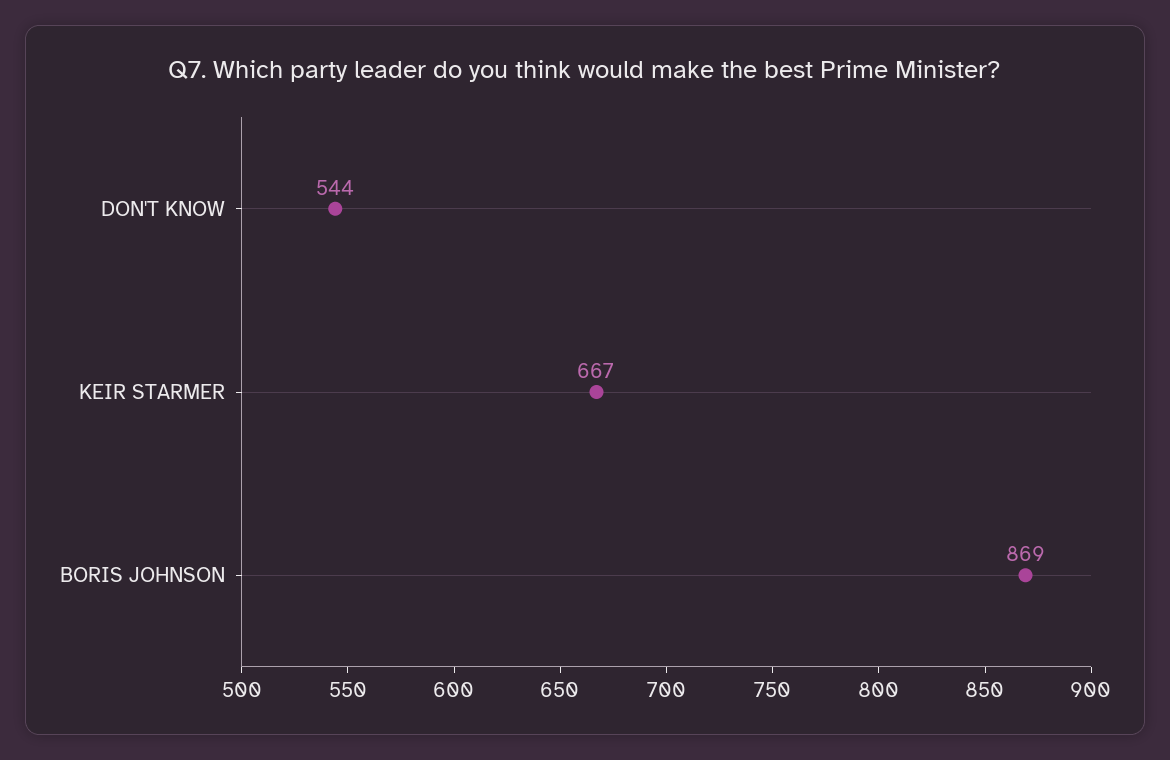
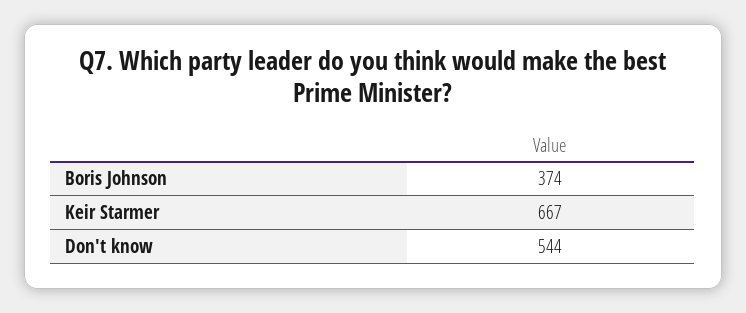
  {
    "DON'T KNOW": 544,
    "KEIR STARMER": 667,
-   "BORIS JOHNSON": 869
+   "BORIS JOHNSON": 374
  }

